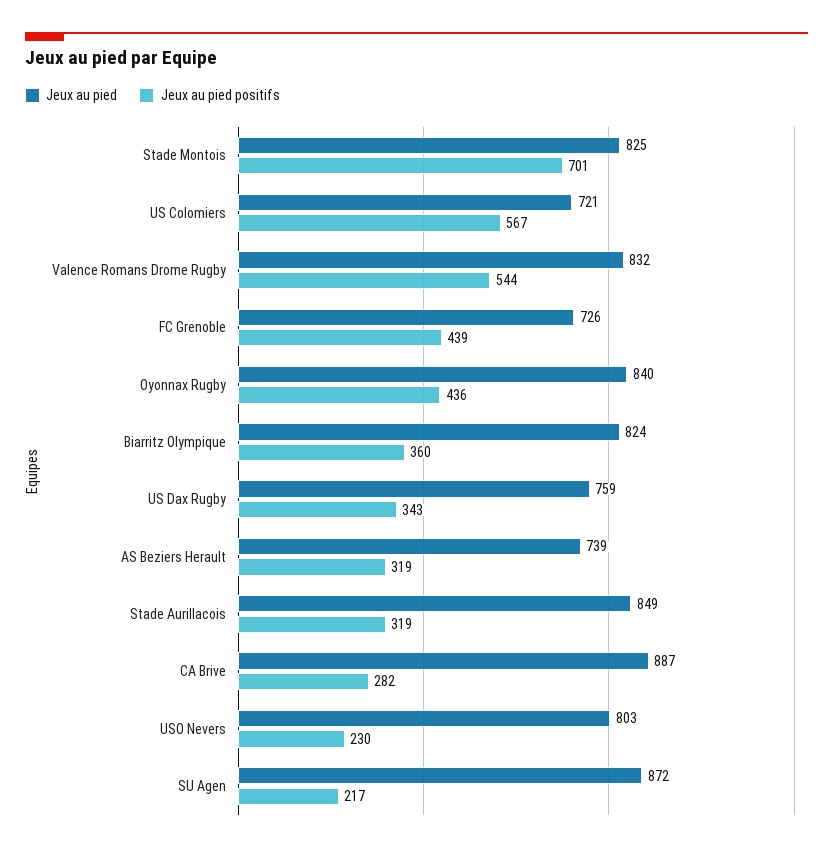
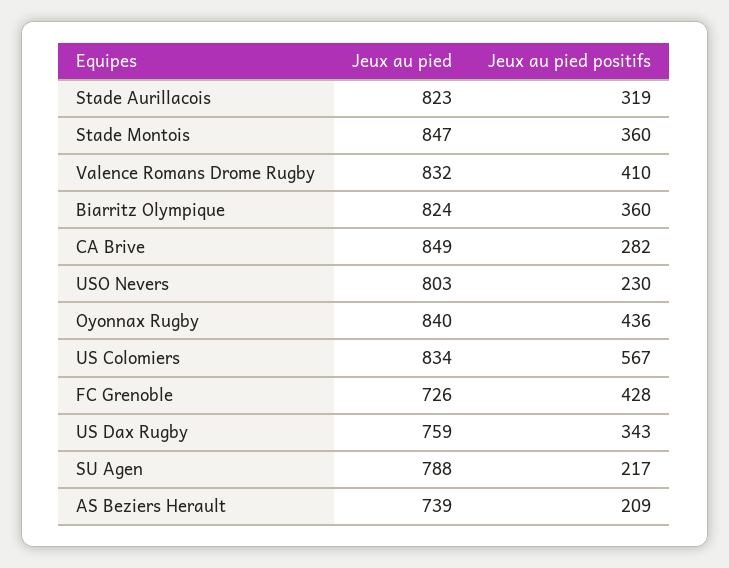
  {
    "Jeux au pied": {
-     "Stade Montois": 825,
+     "Stade Montois": 847,
-     "US Colomiers": 721,
+     "US Colomiers": 834,
      "Valence Romans Drome Rugby": 832,
      "FC Grenoble": 726,
      "Oyonnax Rugby": 840,
      "Biarritz Olympique": 824,
      "US Dax Rugby": 759,
      "AS Beziers Herault": 739,
-     "Stade Aurillacois": 849,
+     "Stade Aurillacois": 823,
-     "CA Brive": 887,
+     "CA Brive": 849,
      "USO Nevers": 803,
-     "SU Agen": 872
+     "SU Agen": 788
    },
    "Jeux au pied positifs": {
-     "Stade Montois": 701,
+     "Stade Montois": 360,
      "US Colomiers": 567,
-     "Valence Romans Drome Rugby": 544,
+     "Valence Romans Drome Rugby": 410,
-     "FC Grenoble": 439,
+     "FC Grenoble": 428,
      "Oyonnax Rugby": 436,
      "Biarritz Olympique": 360,
      "US Dax Rugby": 343,
-     "AS Beziers Herault": 319,
+     "AS Beziers Herault": 209,
      "Stade Aurillacois": 319,
      "CA Brive": 282,
      "USO Nevers": 230,
      "SU Agen": 217
    }
  }

